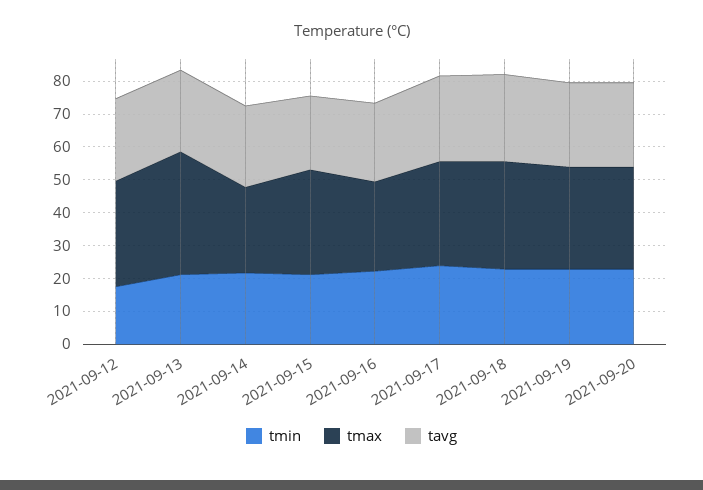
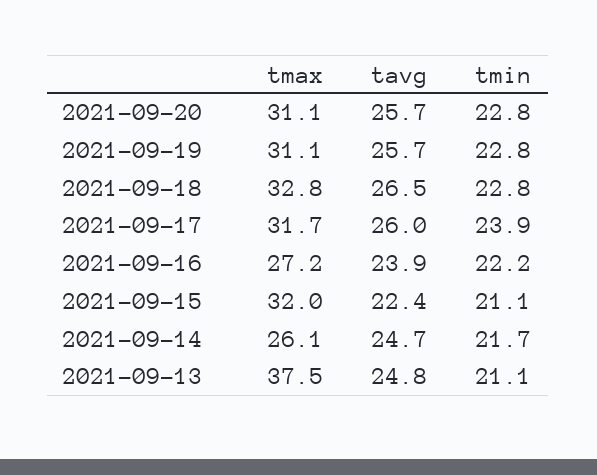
  {
    "tmin": {
-     "2021-09-12": 17.5,
      "2021-09-13": 21.1,
      "2021-09-14": 21.7,
      "2021-09-15": 21.1,
      "2021-09-16": 22.2,
      "2021-09-17": 23.9,
      "2021-09-18": 22.8,
      "2021-09-19": 22.8,
      "2021-09-20": 22.8
    },
    "tmax": {
-     "2021-09-12": 32.5,
      "2021-09-13": 37.5,
      "2021-09-14": 26.1,
      "2021-09-15": 32,
      "2021-09-16": 27.2,
      "2021-09-17": 31.7,
      "2021-09-18": 32.8,
      "2021-09-19": 31.1,
      "2021-09-20": 31.1
    },
    "tavg": {
-     "2021-09-12": 25,
      "2021-09-13": 24.8,
      "2021-09-14": 24.7,
      "2021-09-15": 22.4,
      "2021-09-16": 23.9,
      "2021-09-17": 26,
      "2021-09-18": 26.5,
      "2021-09-19": 25.7,
      "2021-09-20": 25.7
    }
  }

